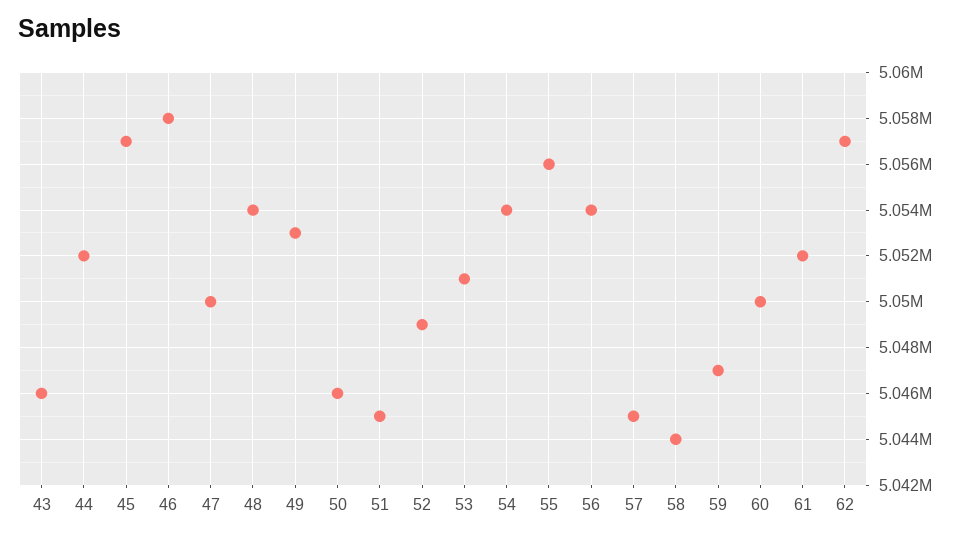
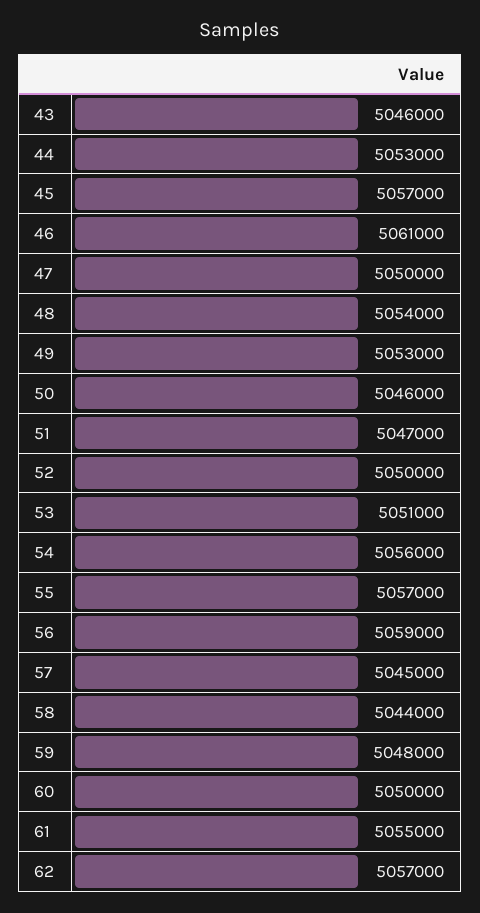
  {
    "43": 5046000,
-   "44": 5052000,
+   "44": 5053000,
    "45": 5057000,
-   "46": 5058000,
+   "46": 5061000,
    "47": 5050000,
    "48": 5054000,
    "49": 5053000,
    "50": 5046000,
-   "51": 5045000,
+   "51": 5047000,
-   "52": 5049000,
+   "52": 5050000,
    "53": 5051000,
-   "54": 5054000,
+   "54": 5056000,
-   "55": 5056000,
+   "55": 5057000,
-   "56": 5054000,
+   "56": 5059000,
    "57": 5045000,
    "58": 5044000,
-   "59": 5047000,
+   "59": 5048000,
    "60": 5050000,
-   "61": 5052000,
+   "61": 5055000,
    "62": 5057000
  }

